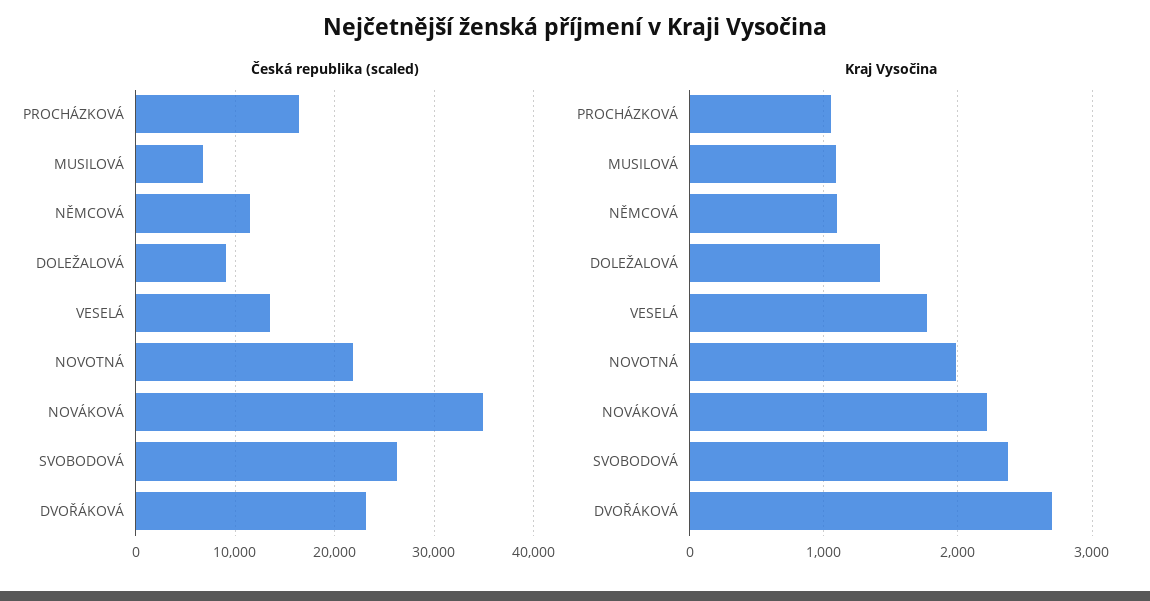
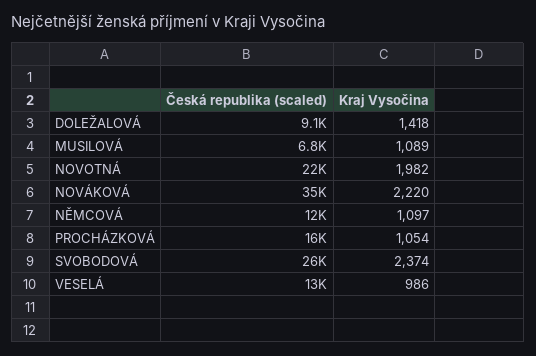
  {
    "Česká republika (scaled)": {
      "PROCHÁZKOVÁ": 16000,
      "MUSILOVÁ": 6800,
      "NĚMCOVÁ": 12000,
      "DOLEŽALOVÁ": 9100,
      "VESELÁ": 13000,
      "NOVOTNÁ": 22000,
      "NOVÁKOVÁ": 35000,
-     "SVOBODOVÁ": 26000,
+     "SVOBODOVÁ": 26000
-     "DVOŘÁKOVÁ": 23000
    },
    "Kraj Vysočina": {
      "PROCHÁZKOVÁ": 1054,
      "MUSILOVÁ": 1089,
      "NĚMCOVÁ": 1097,
      "DOLEŽALOVÁ": 1418,
-     "VESELÁ": 1800,
+     "VESELÁ": 986,
      "NOVOTNÁ": 1982,
      "NOVÁKOVÁ": 2220,
-     "SVOBODOVÁ": 2374,
+     "SVOBODOVÁ": 2374
-     "DVOŘÁKOVÁ": 2700
    }
  }

